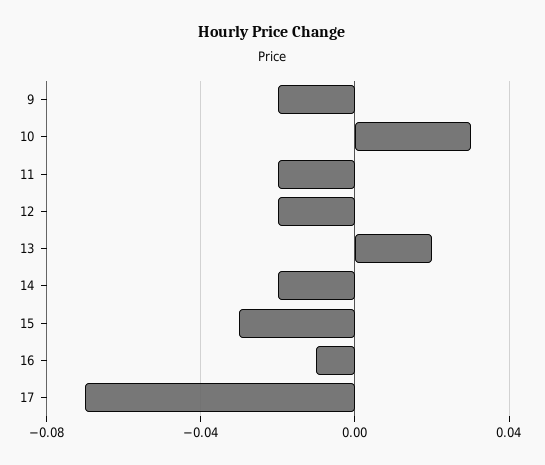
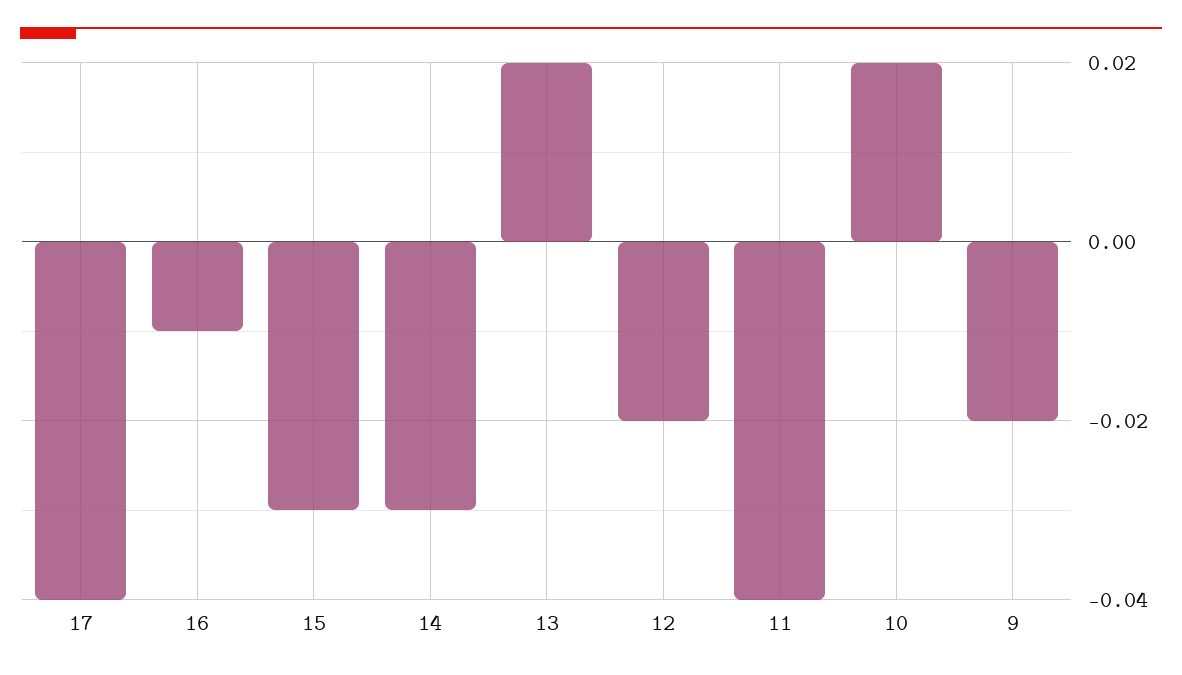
  {
    "9": -0.02,
-   "10": 0.03,
+   "10": 0.02,
-   "11": -0.02,
+   "11": -0.04,
    "12": -0.02,
    "13": 0.02,
-   "14": -0.02,
+   "14": -0.03,
    "15": -0.03,
    "16": -0.01,
-   "17": -0.07
+   "17": -0.04
  }

